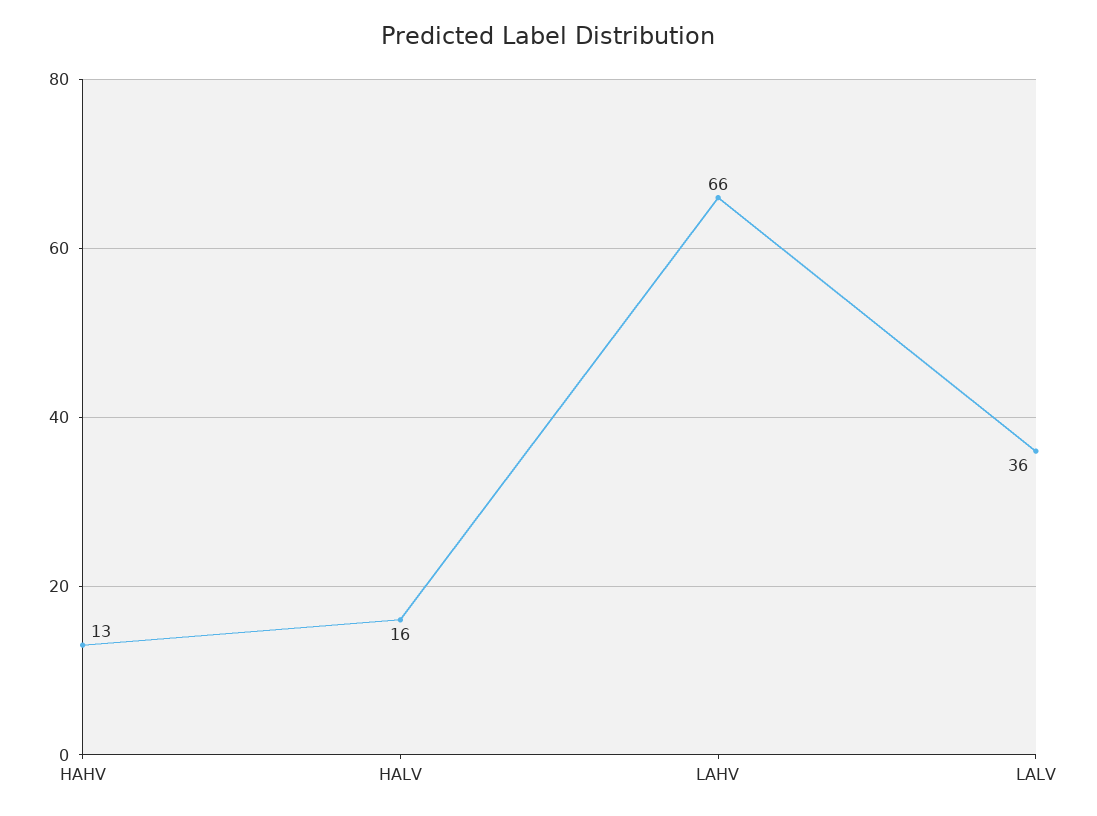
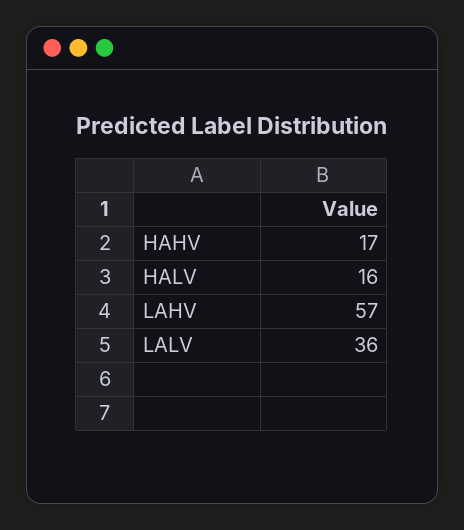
  {
-   "HAHV": 13,
+   "HAHV": 17,
    "HALV": 16,
-   "LAHV": 66,
+   "LAHV": 57,
    "LALV": 36
  }

